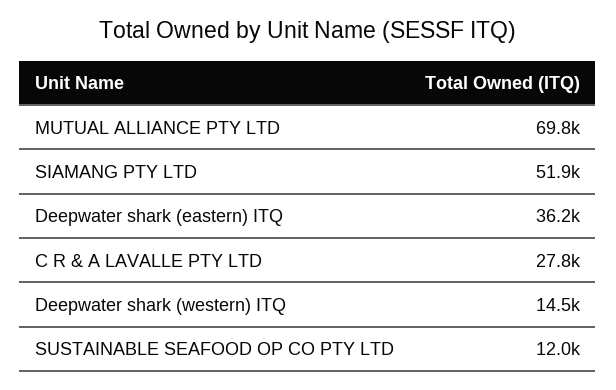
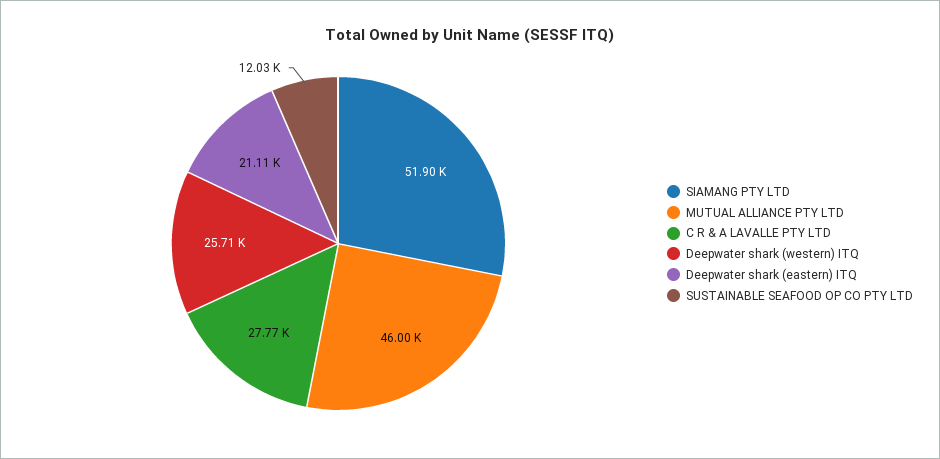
  {
-   "MUTUAL ALLIANCE PTY LTD": 69800,
+   "MUTUAL ALLIANCE PTY LTD": 46000,
    "SIAMANG PTY LTD": 51900,
-   "Deepwater shark (eastern) ITQ": 36200,
+   "Deepwater shark (eastern) ITQ": 21110,
    "C R & A LAVALLE PTY LTD": 27770,
-   "Deepwater shark (western) ITQ": 14500,
+   "Deepwater shark (western) ITQ": 25710,
    "SUSTAINABLE SEAFOOD OP CO PTY LTD": 12030
  }

